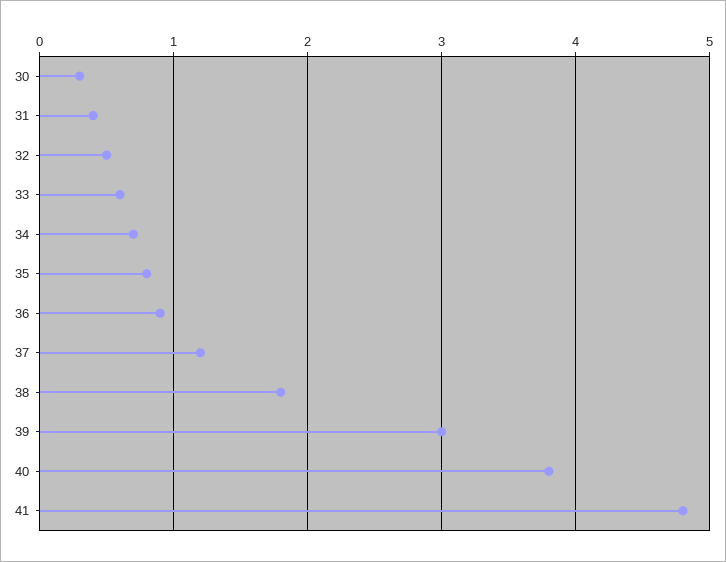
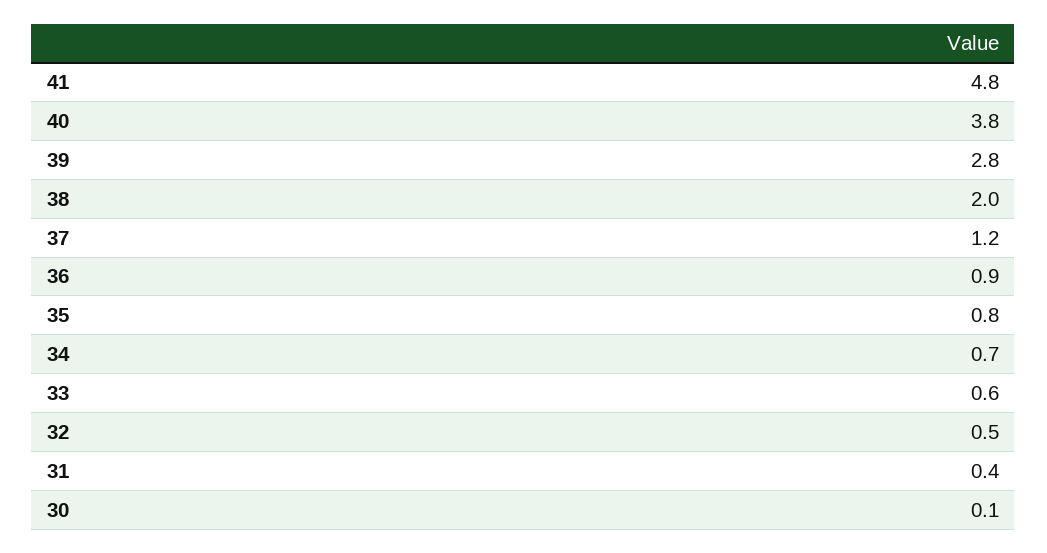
  {
-   "30": 0.3,
+   "30": 0.1,
    "31": 0.4,
    "32": 0.5,
    "33": 0.6,
    "34": 0.7,
    "35": 0.8,
    "36": 0.9,
    "37": 1.2,
-   "38": 1.8,
+   "38": 2,
-   "39": 3,
+   "39": 2.8,
    "40": 3.8,
    "41": 4.8
  }

